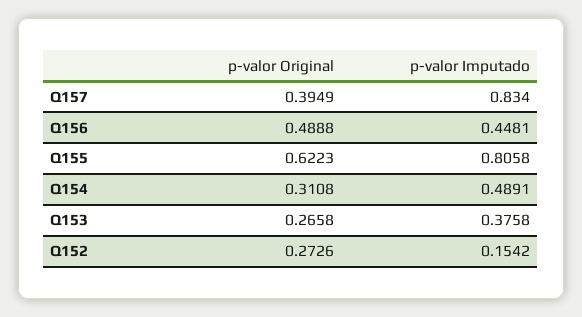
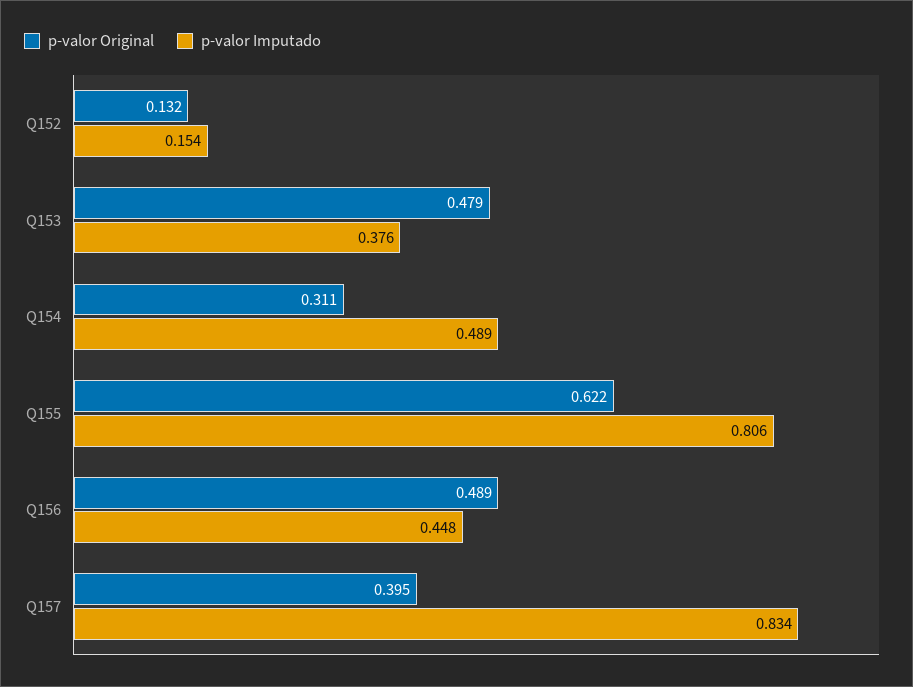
  {
    "p-valor Original": {
      "Q157": 0.3949,
      "Q156": 0.4888,
      "Q155": 0.6223,
      "Q154": 0.3108,
-     "Q153": 0.2658,
+     "Q153": 0.479,
-     "Q152": 0.2726
+     "Q152": 0.132
    },
    "p-valor Imputado": {
      "Q157": 0.834,
      "Q156": 0.4481,
      "Q155": 0.8058,
      "Q154": 0.4891,
      "Q153": 0.3758,
      "Q152": 0.1542
    }
  }

